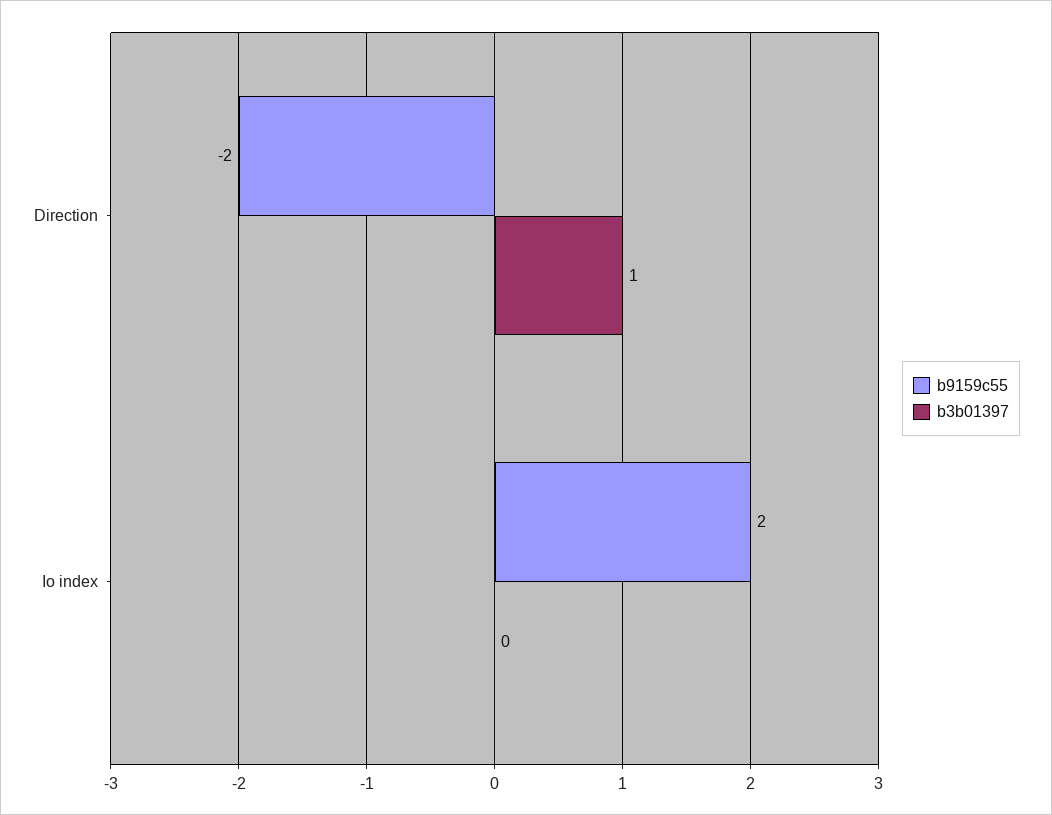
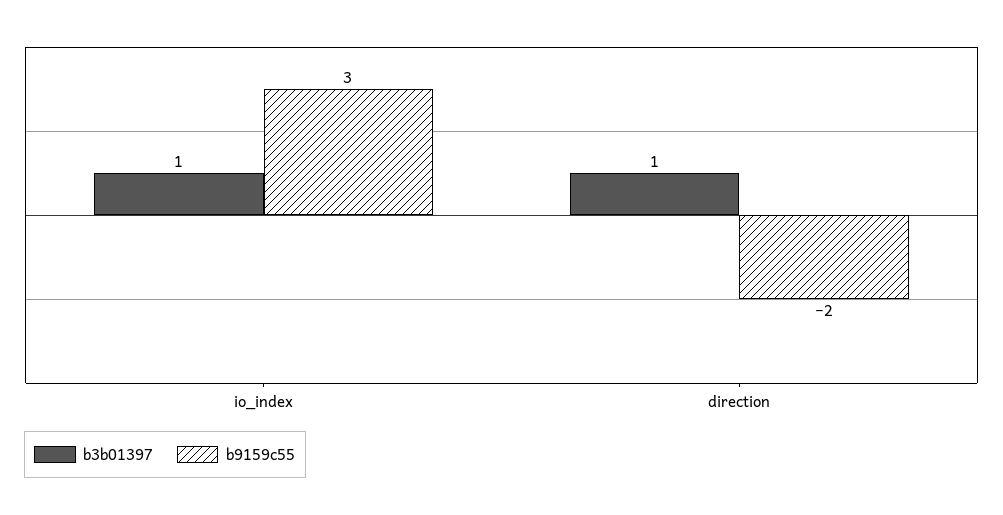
  {
    "b9159c55": {
      "Direction": -2,
-     "Io index": 2
+     "Io index": 3
    },
    "b3b01397": {
      "Direction": 1,
-     "Io index": 0
+     "Io index": 1
    }
  }

